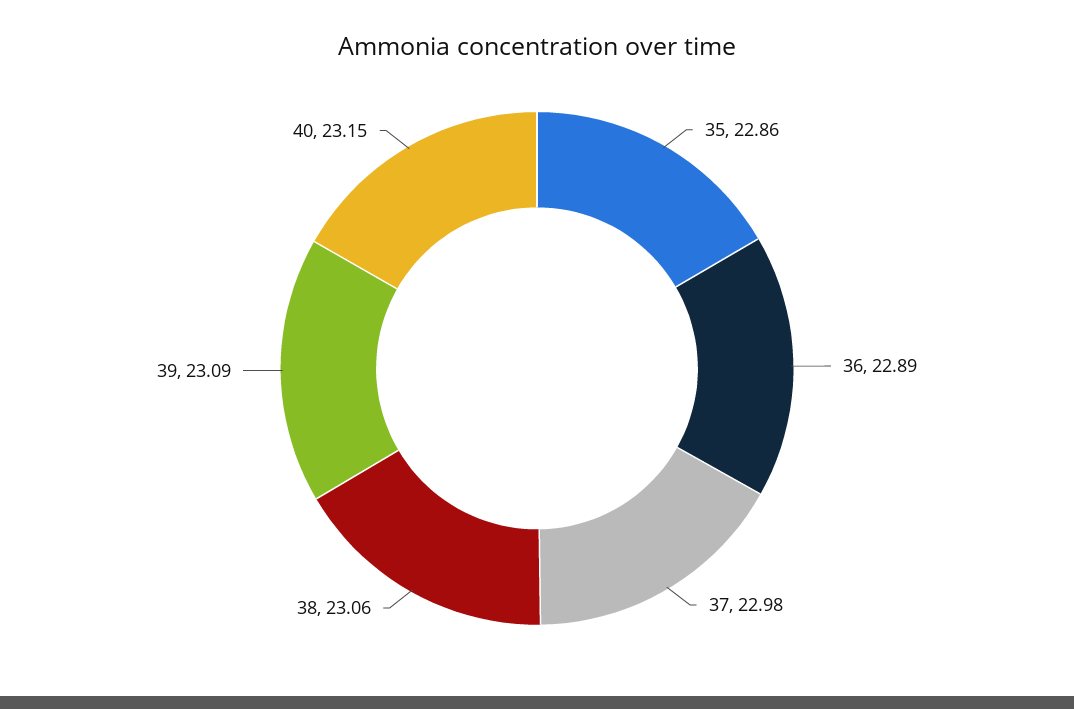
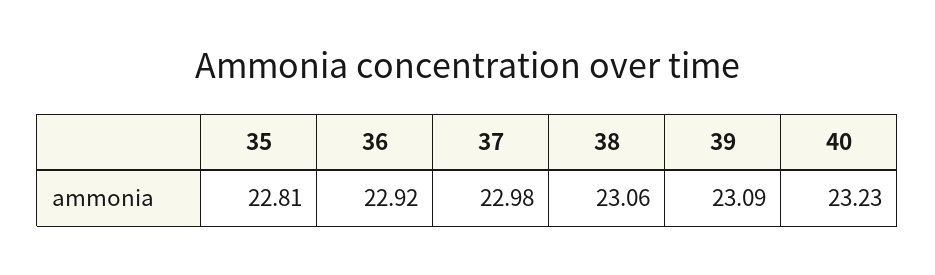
  {
-   "35": 22.86,
+   "35": 22.81,
-   "36": 22.89,
+   "36": 22.92,
    "37": 22.98,
    "38": 23.06,
    "39": 23.09,
-   "40": 23.15
+   "40": 23.23
  }

